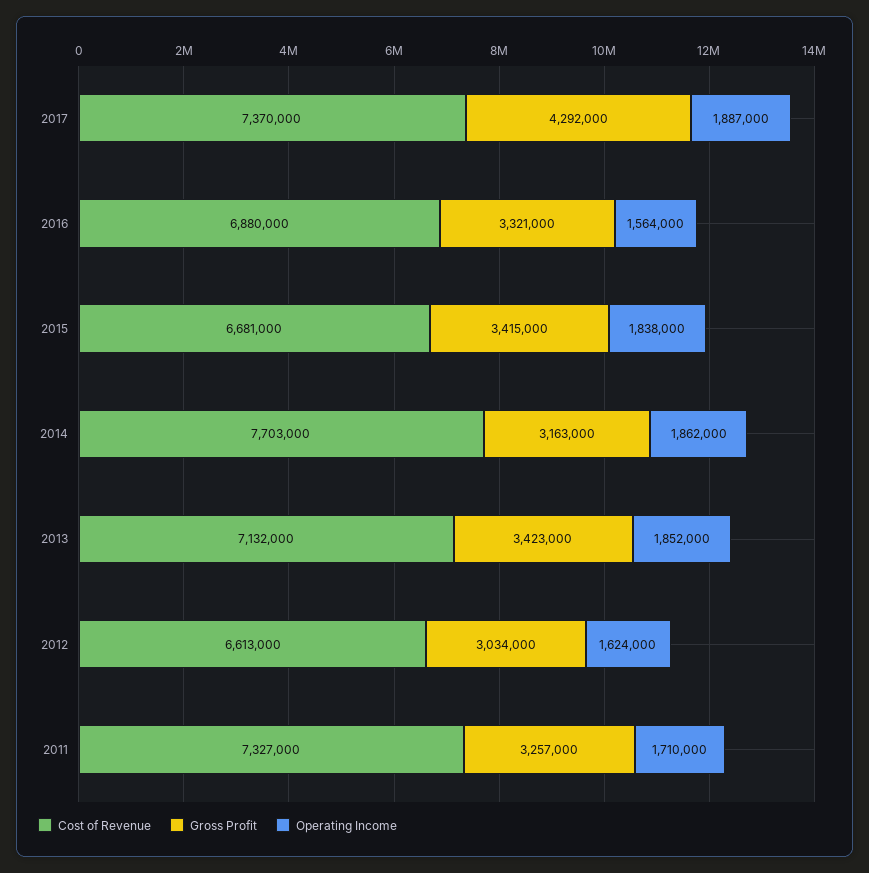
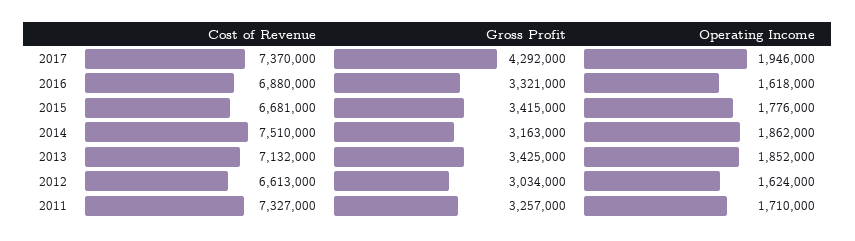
  {
    "Cost of Revenue": {
      "2017": 7370000,
      "2016": 6880000,
      "2015": 6681000,
-     "2014": 7703000,
+     "2014": 7510000,
      "2013": 7132000,
      "2012": 6613000,
      "2011": 7327000
    },
    "Gross Profit": {
      "2017": 4292000,
      "2016": 3321000,
      "2015": 3415000,
      "2014": 3163000,
-     "2013": 3423000,
+     "2013": 3425000,
      "2012": 3034000,
      "2011": 3257000
    },
    "Operating Income": {
-     "2017": 1887000,
+     "2017": 1946000,
-     "2016": 1564000,
+     "2016": 1618000,
-     "2015": 1838000,
+     "2015": 1776000,
      "2014": 1862000,
      "2013": 1852000,
      "2012": 1624000,
      "2011": 1710000
    }
  }

